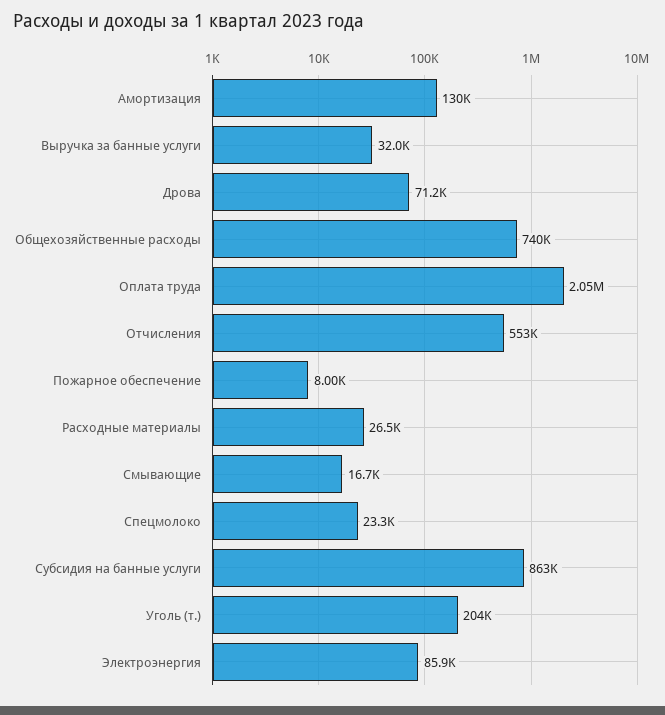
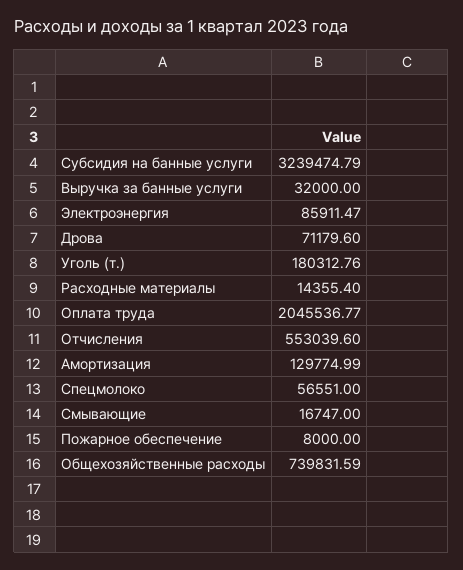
  {
    "Амортизация": 129774.99,
    "Выручка за банные услуги": 32000,
    "Дрова": 71179.6,
    "Общехозяйственные расходы": 739831.59,
    "Оплата труда": 2045536.77,
    "Отчисления": 553039.6,
    "Пожарное обеспечение": 8000,
-   "Расходные материалы": 26500,
+   "Расходные материалы": 14355.4,
    "Смывающие": 16747,
-   "Спецмолоко": 23300,
+   "Спецмолоко": 56551,
-   "Субсидия на банные услуги": 863000,
+   "Субсидия на банные услуги": 3239474.79,
-   "Уголь (т.)": 204000,
+   "Уголь (т.)": 180312.76,
    "Электроэнергия": 85911.47
  }

